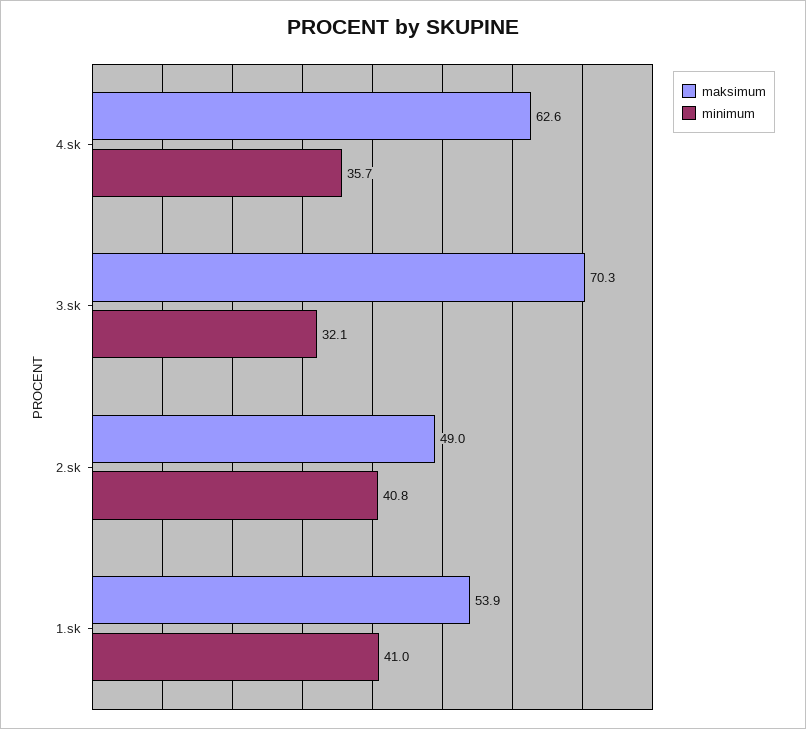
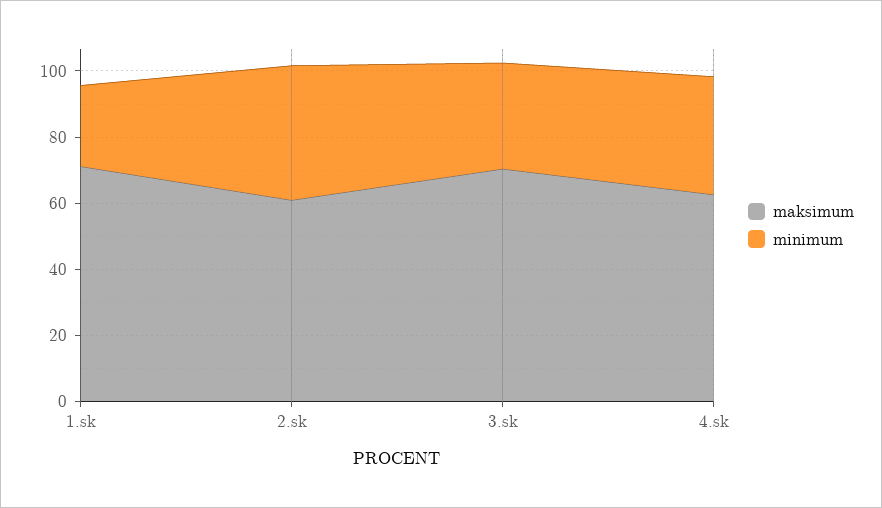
  {
    "maksimum": {
      "4.sk": 62.6,
      "3.sk": 70.3,
-     "2.sk": 49,
+     "2.sk": 60,
-     "1.sk": 53.9
+     "1.sk": 70
    },
    "minimum": {
      "4.sk": 35.7,
      "3.sk": 32.1,
      "2.sk": 40.8,
-     "1.sk": 41
+     "1.sk": 25
    }
  }

